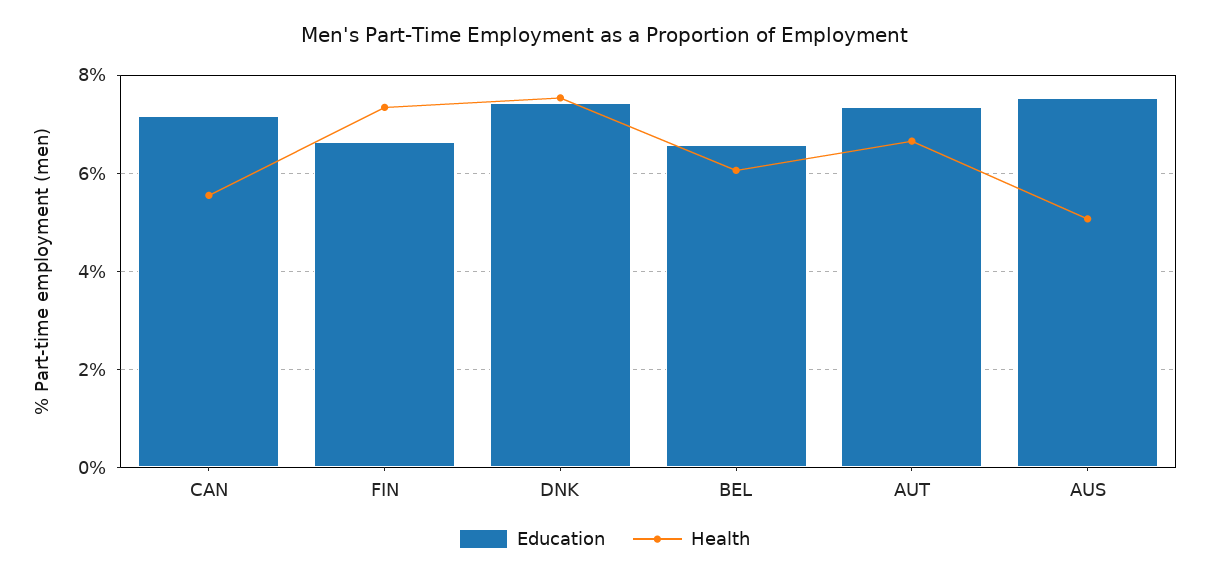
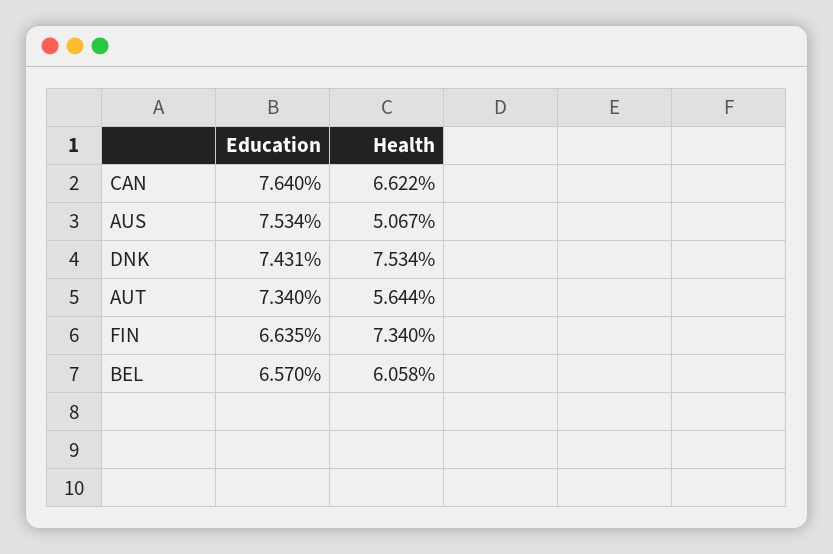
  {
    "Education": {
-     "CAN": 7.2,
+     "CAN": 7.64,
      "FIN": 6.635,
      "DNK": 7.431,
      "BEL": 6.57,
      "AUT": 7.34,
      "AUS": 7.534
    },
    "Health": {
-     "CAN": 5.6,
+     "CAN": 6.622,
      "FIN": 7.34,
      "DNK": 7.534,
      "BEL": 6.058,
-     "AUT": 6.6,
+     "AUT": 5.644,
      "AUS": 5.067
    }
  }

